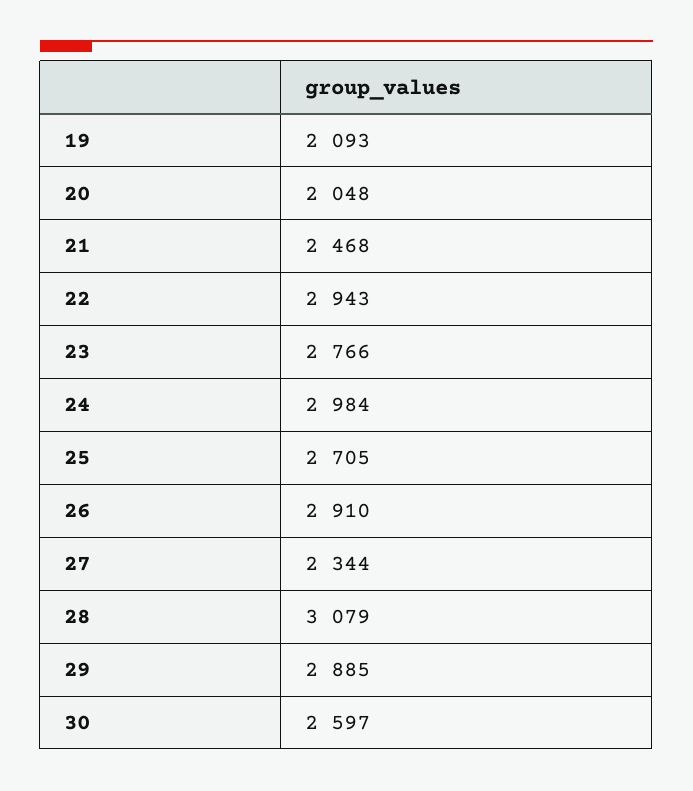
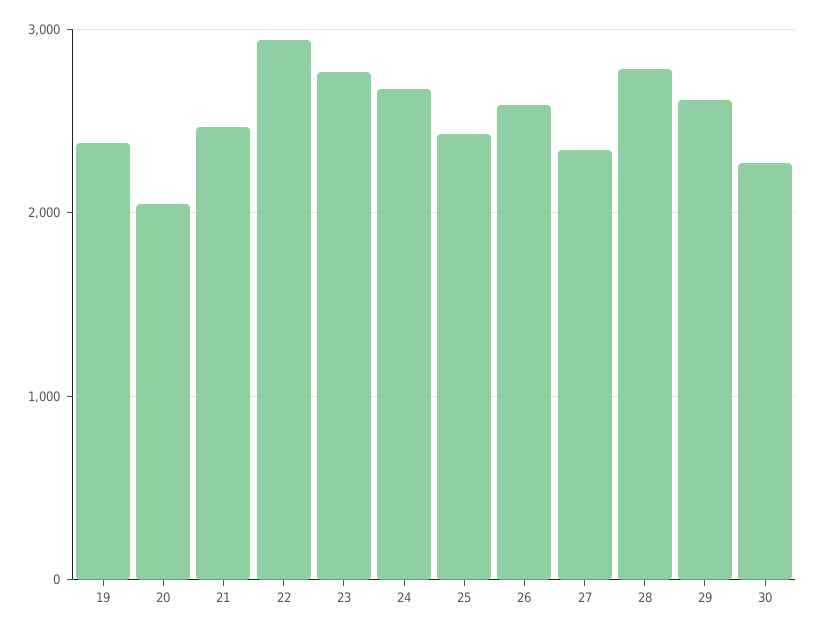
  {
-   "19": 2093,
+   "19": 2400,
    "20": 2048,
    "21": 2468,
    "22": 2943,
    "23": 2766,
-   "24": 2984,
+   "24": 2700,
-   "25": 2705,
+   "25": 2400,
-   "26": 2910,
+   "26": 2600,
    "27": 2344,
-   "28": 3079,
+   "28": 2800,
-   "29": 2885,
+   "29": 2600,
-   "30": 2597
+   "30": 2300
  }

